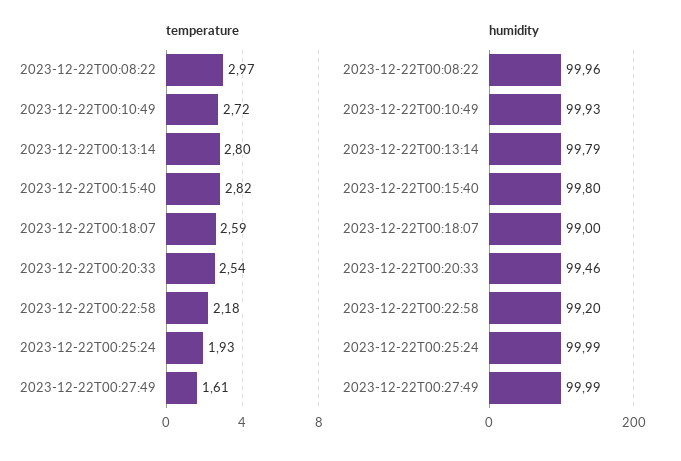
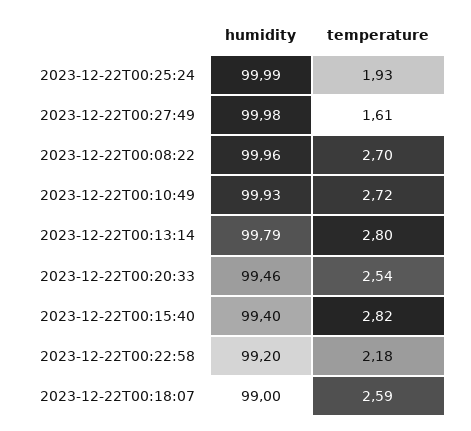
  {
    "temperature": {
-     "2023-12-22T00:08:22": 2.97,
+     "2023-12-22T00:08:22": 2.7,
      "2023-12-22T00:10:49": 2.72,
      "2023-12-22T00:13:14": 2.8,
      "2023-12-22T00:15:40": 2.82,
      "2023-12-22T00:18:07": 2.59,
      "2023-12-22T00:20:33": 2.54,
      "2023-12-22T00:22:58": 2.18,
      "2023-12-22T00:25:24": 1.93,
      "2023-12-22T00:27:49": 1.61
    },
    "humidity": {
      "2023-12-22T00:08:22": 99.96,
      "2023-12-22T00:10:49": 99.93,
      "2023-12-22T00:13:14": 99.79,
-     "2023-12-22T00:15:40": 99.8,
+     "2023-12-22T00:15:40": 99.4,
      "2023-12-22T00:18:07": 99,
      "2023-12-22T00:20:33": 99.46,
      "2023-12-22T00:22:58": 99.2,
      "2023-12-22T00:25:24": 99.99,
-     "2023-12-22T00:27:49": 99.99
+     "2023-12-22T00:27:49": 99.98
    }
  }

